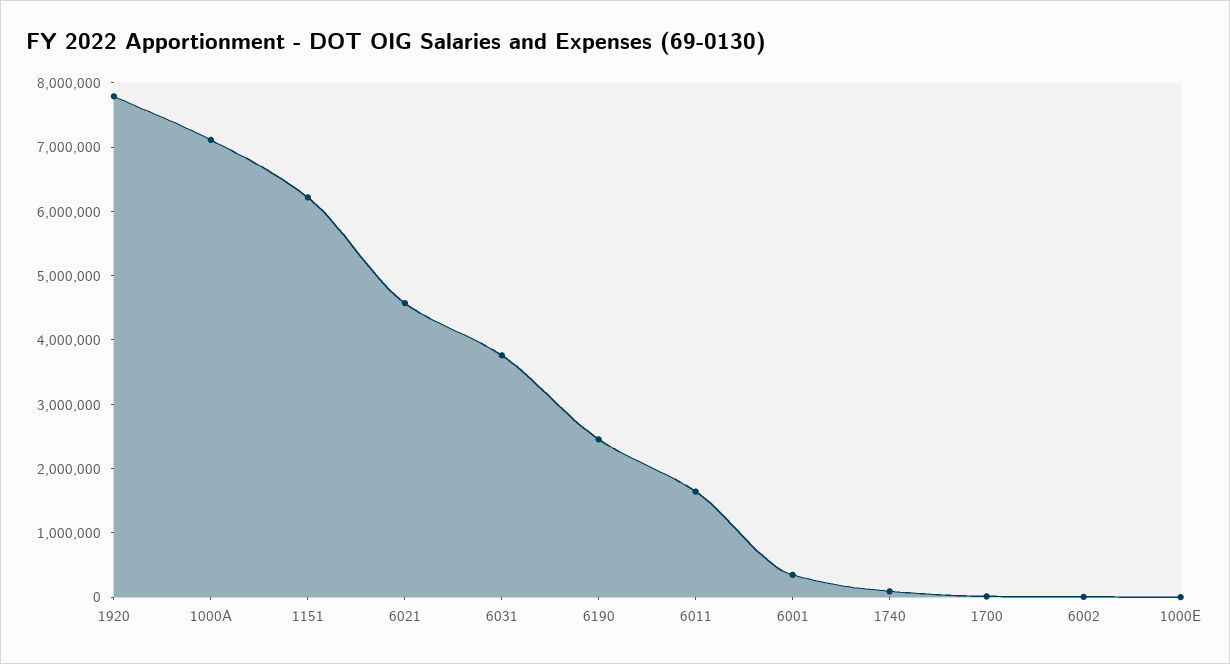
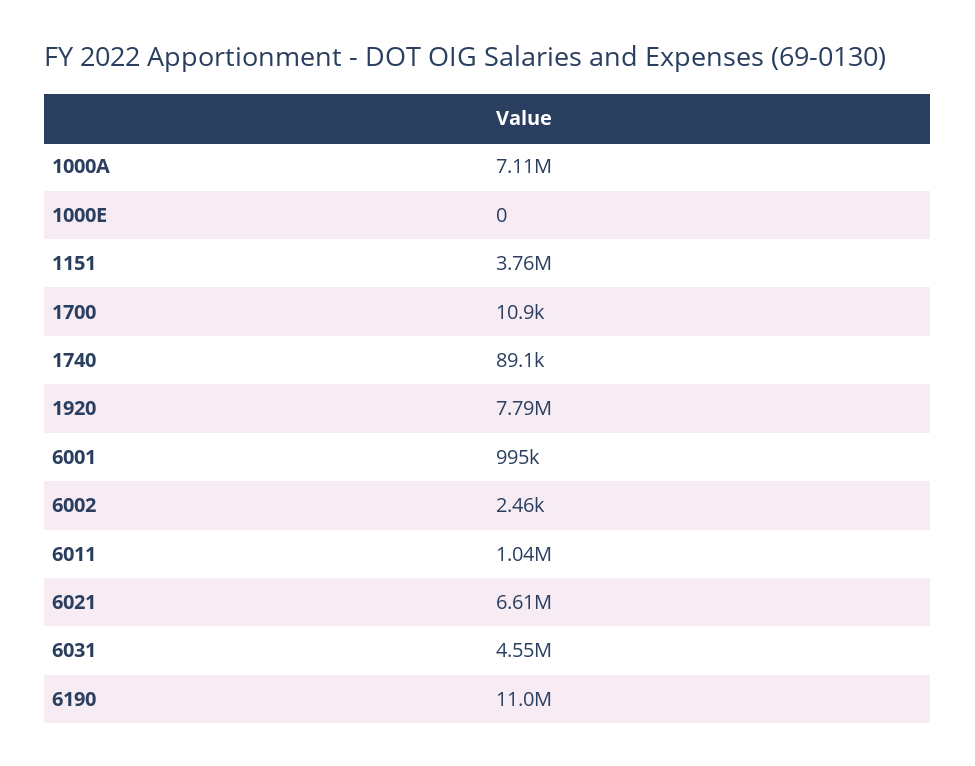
  {
    "1920": 7790000,
    "1000A": 7110000,
-   "1151": 6200000,
+   "1151": 3760000,
-   "6021": 4600000,
+   "6021": 6610000,
-   "6031": 3800000,
+   "6031": 4550000,
-   "6190": 2400000,
+   "6190": 11000000,
-   "6011": 1600000,
+   "6011": 1040000,
-   "6001": 400000,
+   "6001": 995000,
    "1740": 89100,
    "1700": 10900,
    "6002": 2460,
    "1000E": 0
  }

